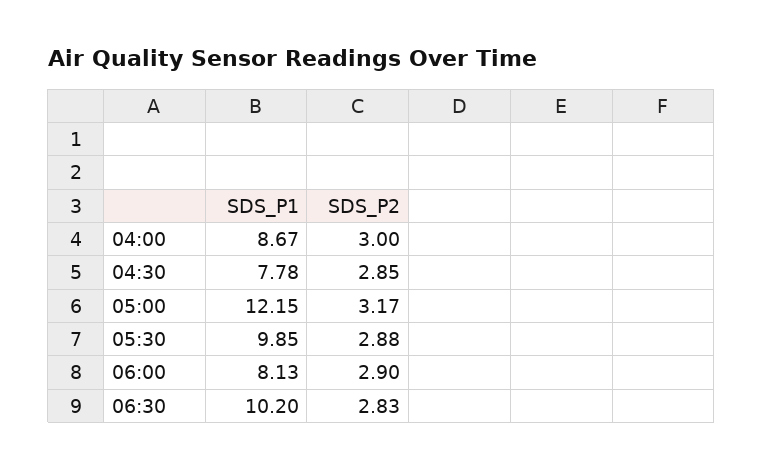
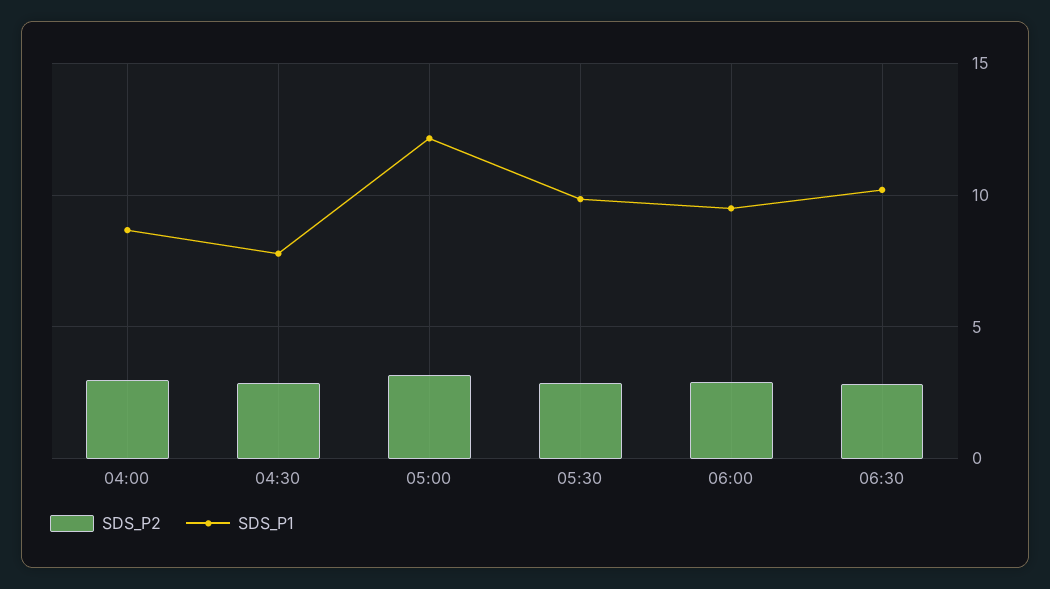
  {
    "SDS_P1": {
      "04:00": 8.67,
      "04:30": 7.78,
      "05:00": 12.15,
      "05:30": 9.85,
-     "06:00": 8.13,
+     "06:00": 9.5,
      "06:30": 10.2
    },
    "SDS_P2": {
      "04:00": 3,
      "04:30": 2.85,
      "05:00": 3.17,
      "05:30": 2.88,
      "06:00": 2.9,
      "06:30": 2.83
    }
  }

